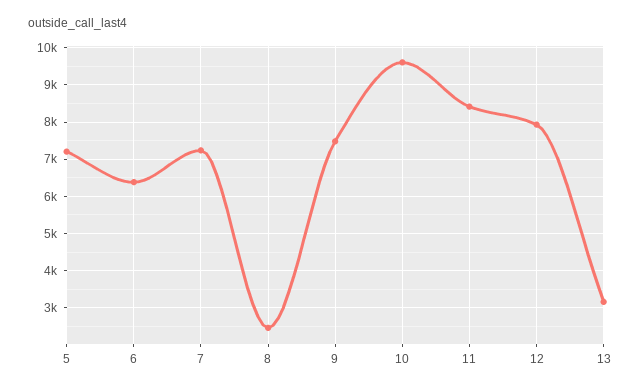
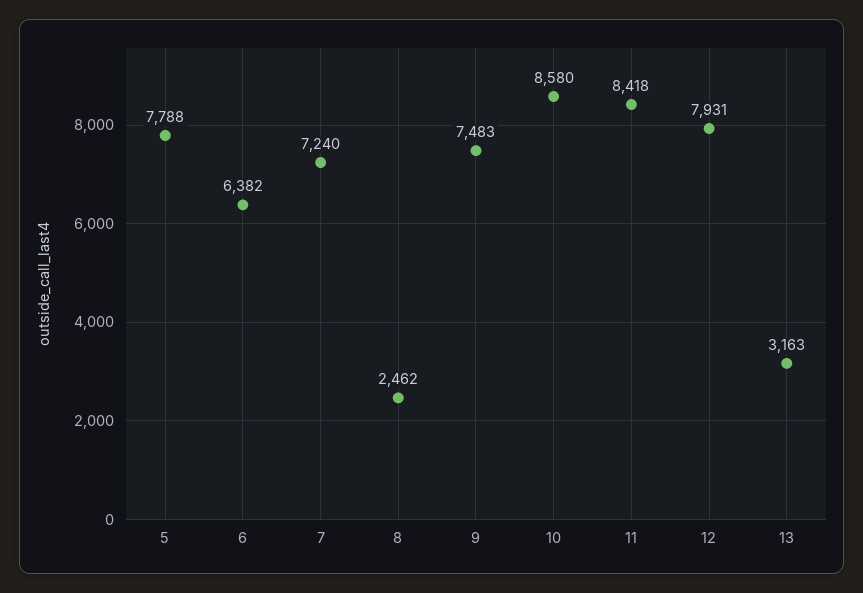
  {
-   "5": 7200,
+   "5": 7788,
    "6": 6382,
    "7": 7240,
    "8": 2462,
    "9": 7483,
-   "10": 9600,
+   "10": 8580,
    "11": 8418,
    "12": 7931,
    "13": 3163
  }

